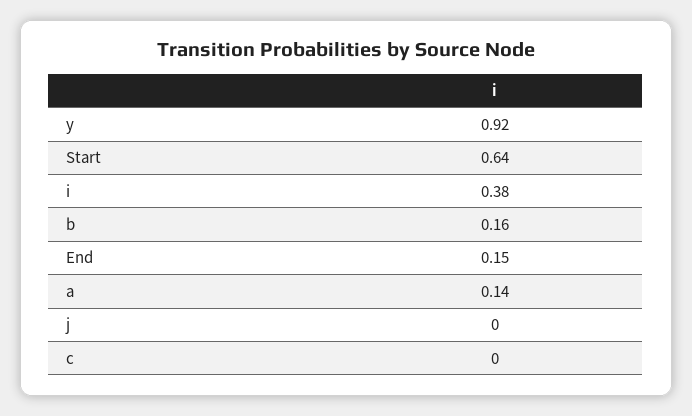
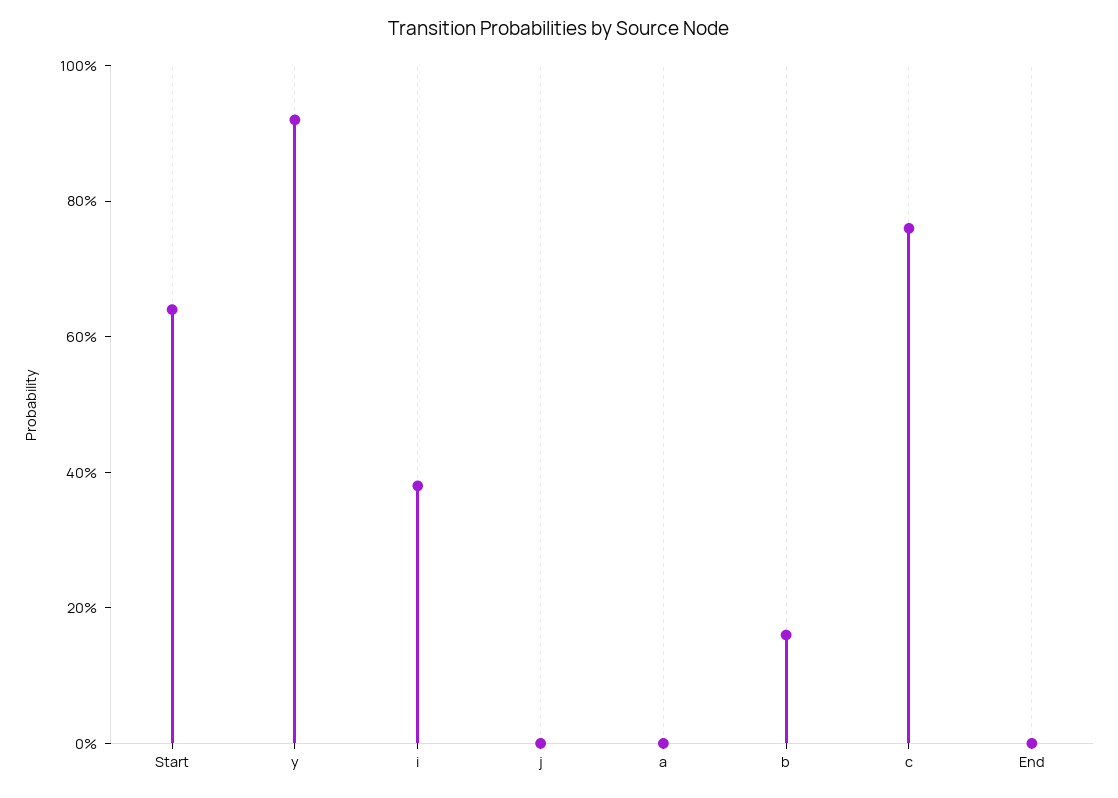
  {
    "y": 0.92,
    "Start": 0.64,
    "i": 0.38,
    "b": 0.16,
-   "End": 0.15,
+   "End": 0,
-   "a": 0.14,
+   "a": 0,
    "j": 0,
-   "c": 0
+   "c": 0.75
  }

